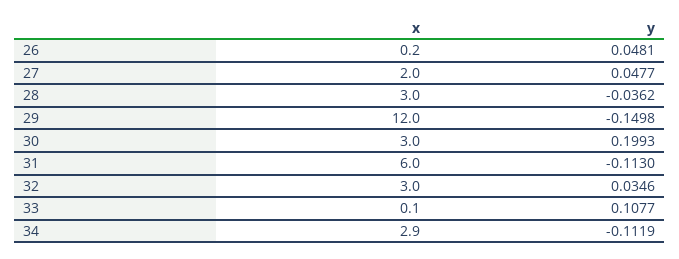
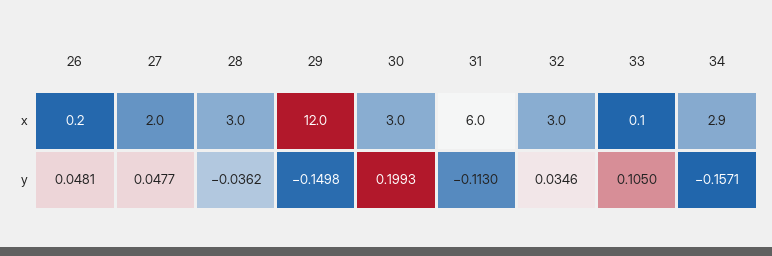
  {
    "x": {
      "26": 0.2,
      "27": 2,
      "28": 3,
      "29": 12,
      "30": 3,
      "31": 6,
      "32": 3,
      "33": 0.1,
      "34": 2.9
    },
    "y": {
      "26": 0.0481,
      "27": 0.0477,
      "28": -0.0362,
      "29": -0.1498,
      "30": 0.1993,
      "31": -0.113,
      "32": 0.0346,
-     "33": 0.1077,
+     "33": 0.105,
-     "34": -0.1119
+     "34": -0.1571
    }
  }

